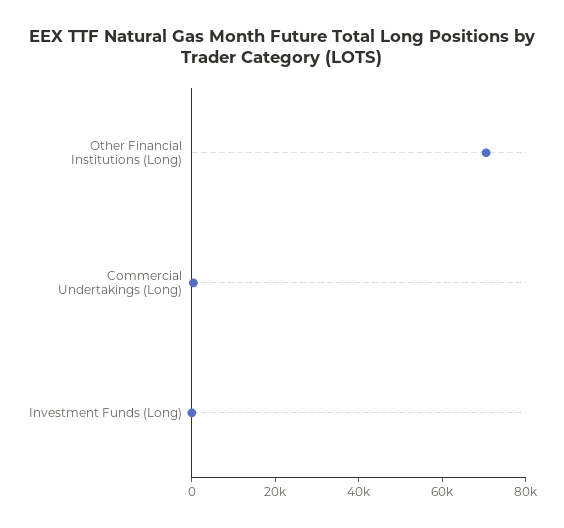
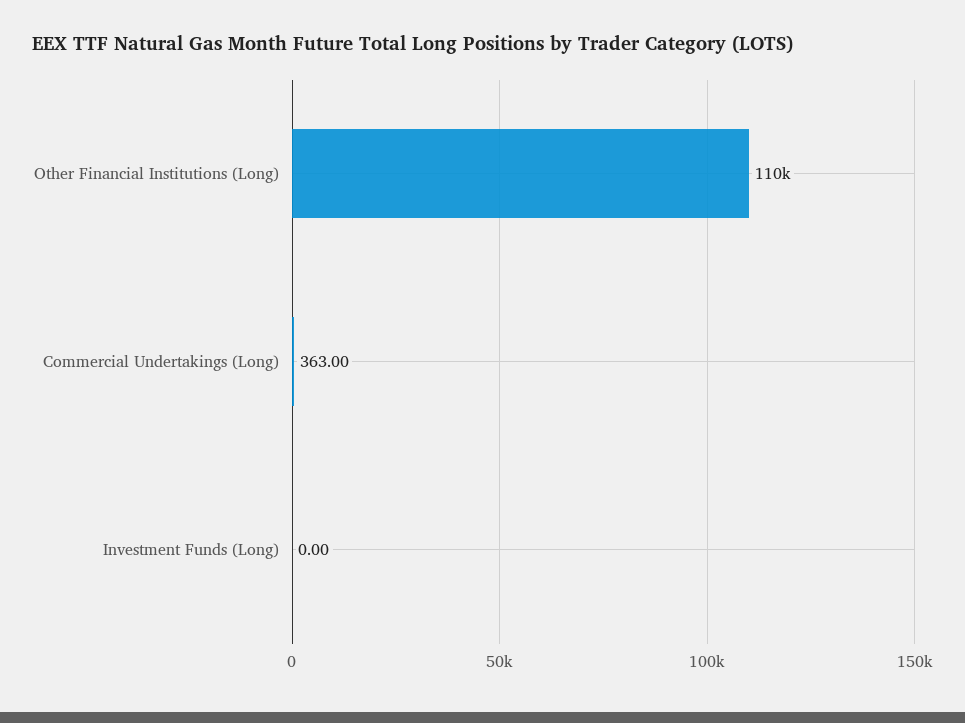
  {
-   "Other Financial Institutions (Long)": 70000,
+   "Other Financial Institutions (Long)": 110000,
    "Commercial Undertakings (Long)": 363,
    "Investment Funds (Long)": 0
  }

